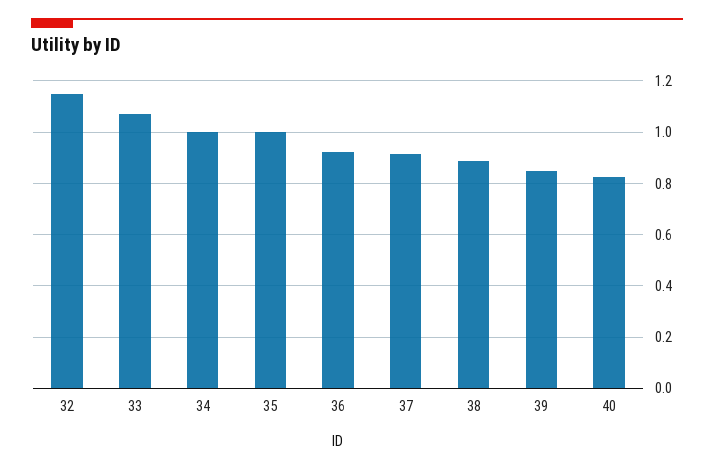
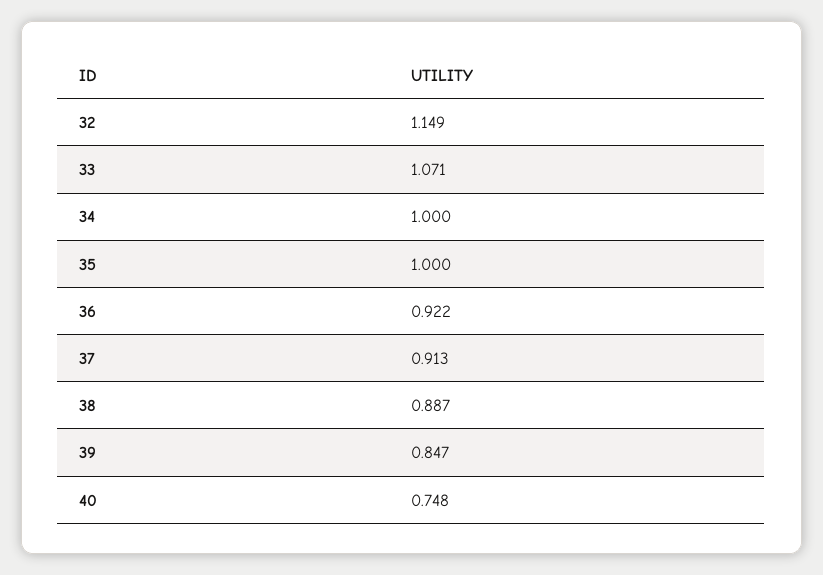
  {
    "32": 1.149,
    "33": 1.071,
    "34": 1,
    "35": 1,
    "36": 0.922,
    "37": 0.913,
    "38": 0.887,
    "39": 0.847,
-   "40": 0.825
+   "40": 0.748
  }

